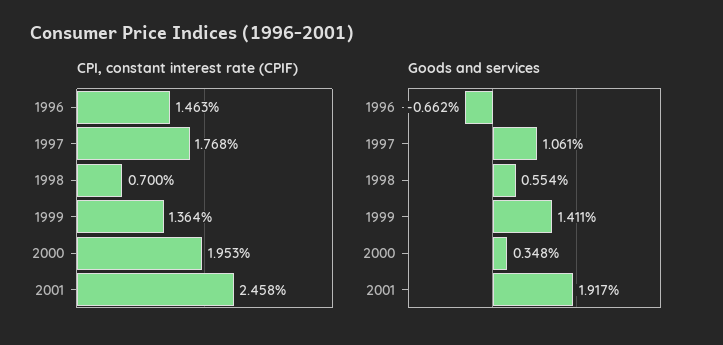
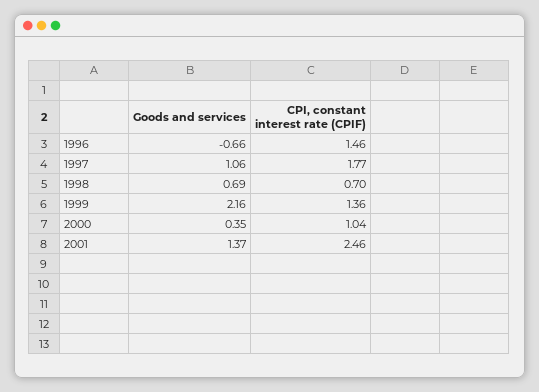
  {
    "CPI, constant interest rate (CPIF)": {
      "1996": 1.463,
      "1997": 1.768,
      "1998": 0.7,
      "1999": 1.364,
-     "2000": 1.953,
+     "2000": 1.04,
      "2001": 2.458
    },
    "Goods and services": {
      "1996": -0.662,
      "1997": 1.061,
-     "1998": 0.554,
+     "1998": 0.69,
-     "1999": 1.411,
+     "1999": 2.16,
      "2000": 0.348,
-     "2001": 1.917
+     "2001": 1.37
    }
  }

